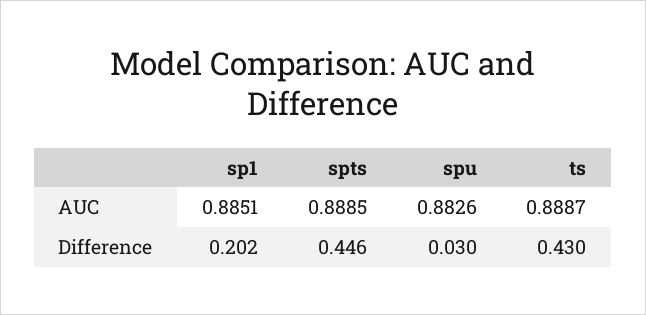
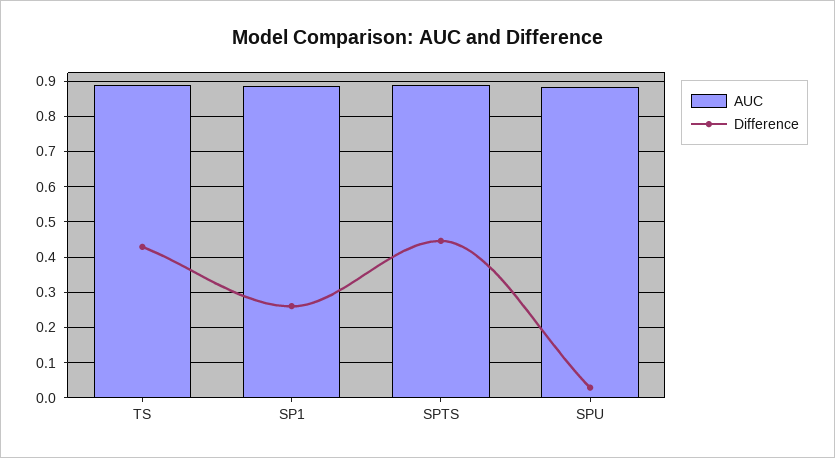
  {
    "AUC": {
      "sp1": 0.8851,
      "spts": 0.8885,
      "spu": 0.8826,
      "ts": 0.8887
    },
    "Difference": {
-     "sp1": 0.202,
+     "sp1": 0.26,
      "spts": 0.446,
      "spu": 0.03,
      "ts": 0.43
    }
  }

